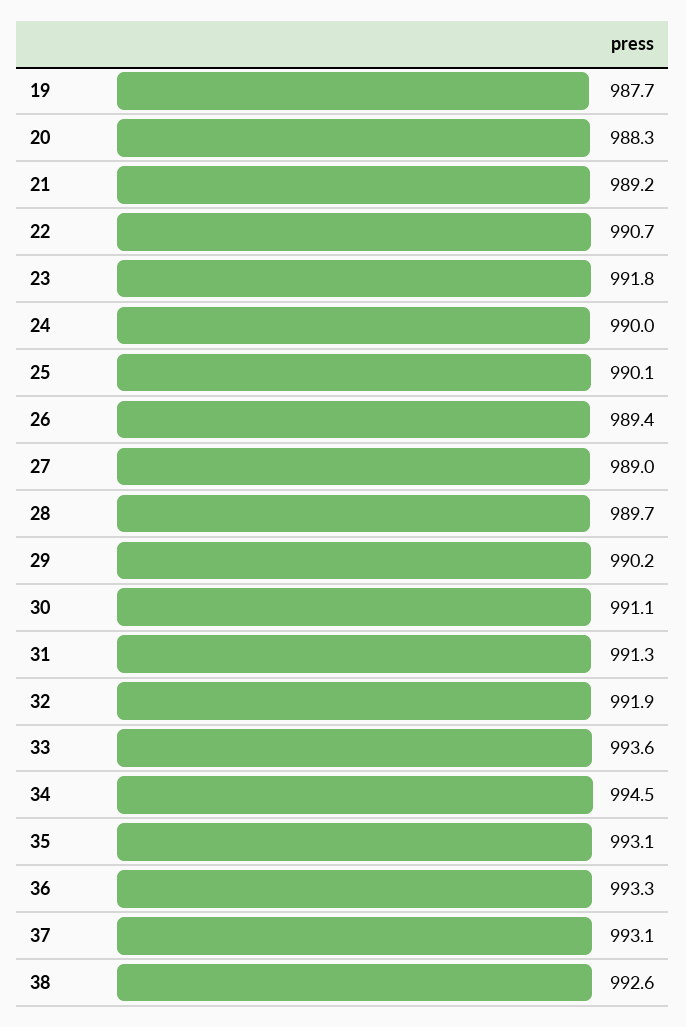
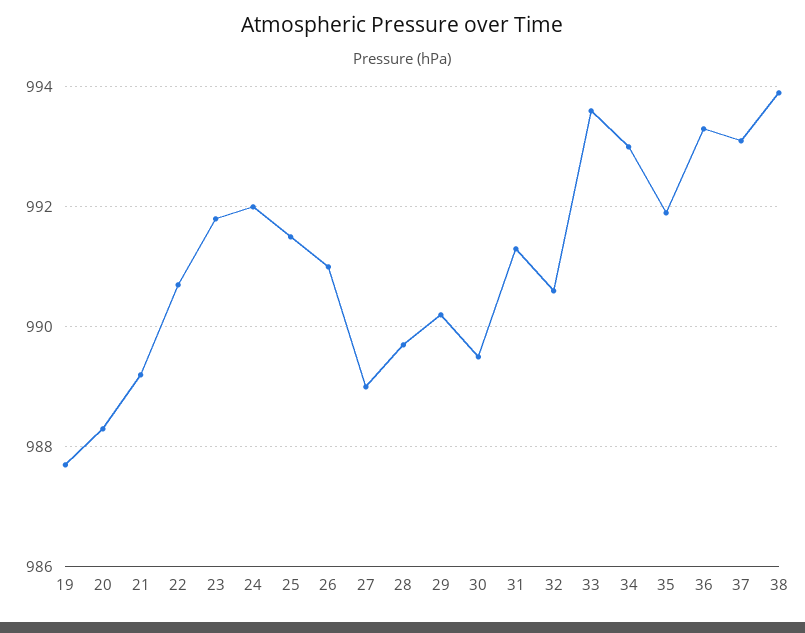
  {
    "19": 987.7,
    "20": 988.3,
    "21": 989.2,
    "22": 990.7,
    "23": 991.8,
-   "24": 990,
+   "24": 992,
-   "25": 990.1,
+   "25": 991.5,
-   "26": 989.4,
+   "26": 991,
    "27": 989,
    "28": 989.7,
    "29": 990.2,
-   "30": 991.1,
+   "30": 989.5,
    "31": 991.3,
-   "32": 991.9,
+   "32": 990.5,
    "33": 993.6,
-   "34": 994.5,
+   "34": 993,
-   "35": 993.1,
+   "35": 992,
    "36": 993.3,
    "37": 993.1,
-   "38": 992.6
+   "38": 994
  }

